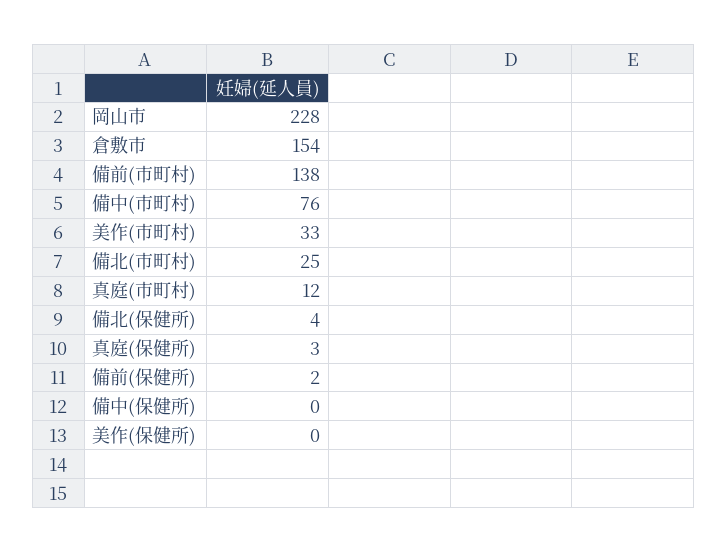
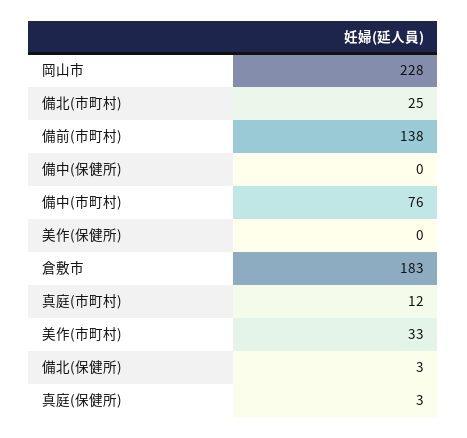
  {
    "岡山市": 228,
-   "倉敷市": 154,
+   "倉敷市": 183,
    "備前(市町村)": 138,
    "備中(市町村)": 76,
    "美作(市町村)": 33,
    "備北(市町村)": 25,
    "真庭(市町村)": 12,
-   "備北(保健所)": 4,
+   "備北(保健所)": 3,
    "真庭(保健所)": 3,
-   "備前(保健所)": 2,
    "備中(保健所)": 0,
    "美作(保健所)": 0
  }

